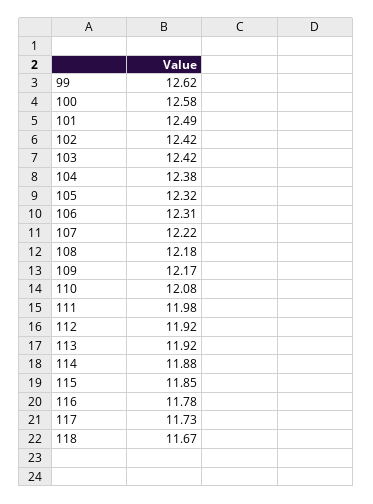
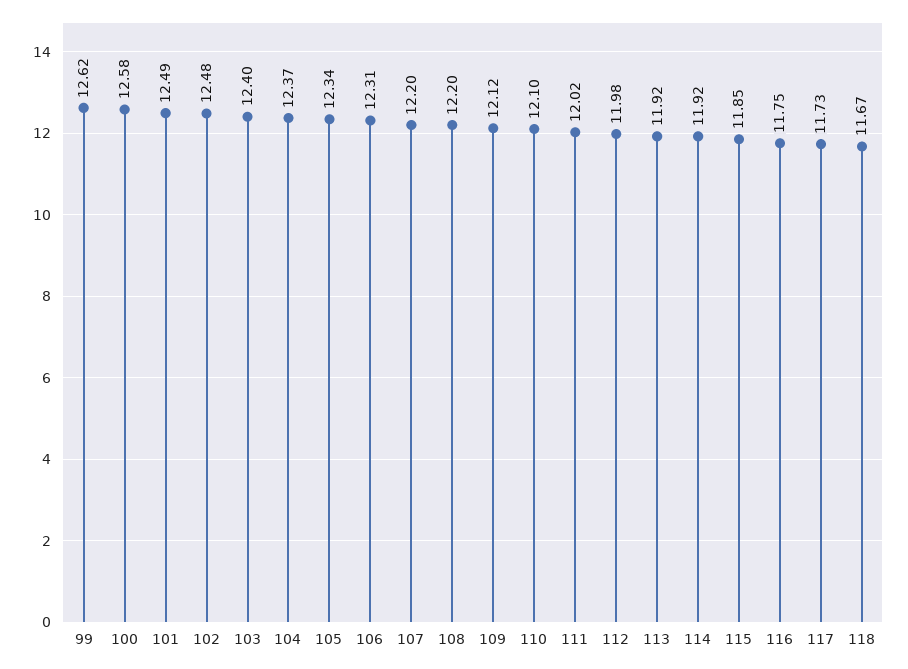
  {
    "99": 12.62,
    "100": 12.58,
    "101": 12.49,
-   "102": 12.42,
+   "102": 12.48,
-   "103": 12.42,
+   "103": 12.4,
-   "104": 12.38,
+   "104": 12.37,
-   "105": 12.32,
+   "105": 12.34,
    "106": 12.31,
-   "107": 12.22,
+   "107": 12.2,
-   "108": 12.18,
+   "108": 12.2,
-   "109": 12.17,
+   "109": 12.12,
-   "110": 12.08,
+   "110": 12.1,
-   "111": 11.98,
+   "111": 12.02,
-   "112": 11.92,
+   "112": 11.98,
    "113": 11.92,
-   "114": 11.88,
+   "114": 11.92,
    "115": 11.85,
-   "116": 11.78,
+   "116": 11.75,
    "117": 11.73,
    "118": 11.67
  }

